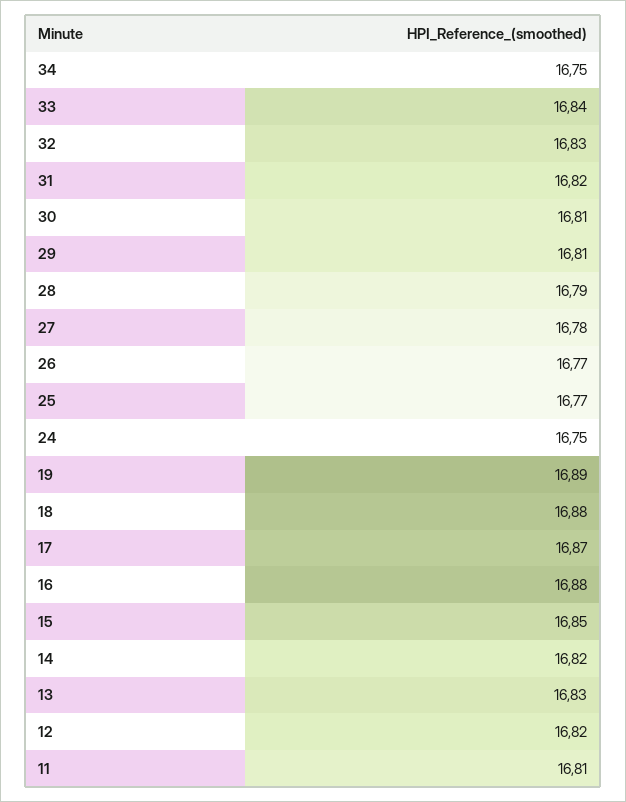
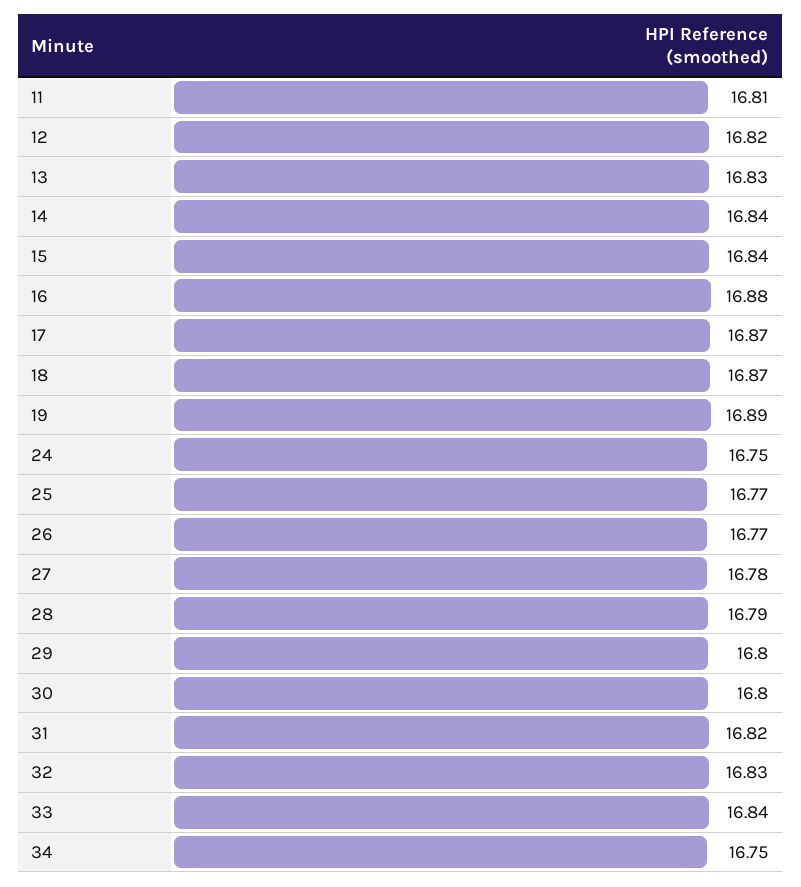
  {
    "34": 16.75,
    "33": 16.84,
    "32": 16.83,
    "31": 16.82,
-   "30": 16.81,
+   "30": 16.8,
-   "29": 16.81,
+   "29": 16.8,
    "28": 16.79,
    "27": 16.78,
    "26": 16.77,
    "25": 16.77,
    "24": 16.75,
    "19": 16.89,
-   "18": 16.88,
+   "18": 16.87,
    "17": 16.87,
    "16": 16.88,
-   "15": 16.85,
+   "15": 16.84,
-   "14": 16.82,
+   "14": 16.84,
    "13": 16.83,
    "12": 16.82,
    "11": 16.81
  }

